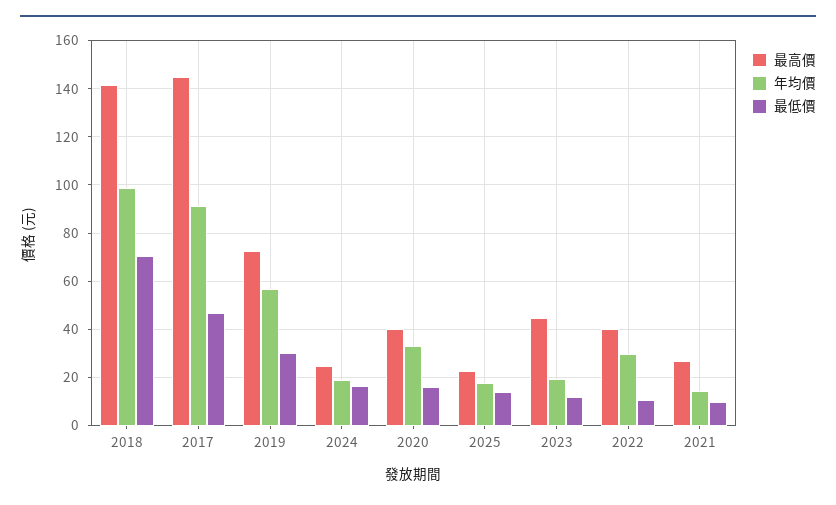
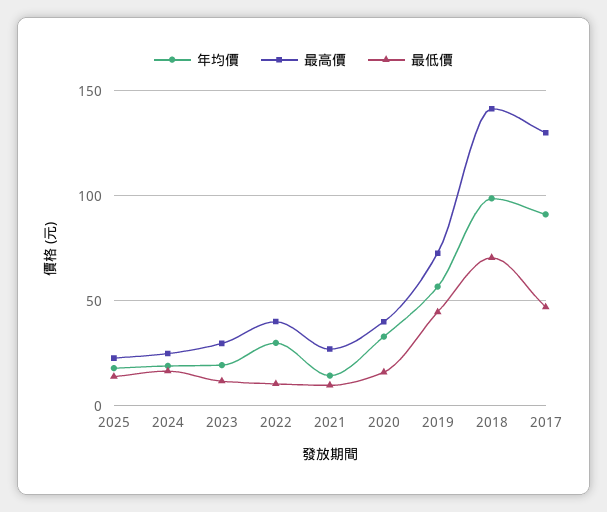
  {
    "最高價": {
      "2018": 142.5,
-     "2017": 145,
+     "2017": 130,
      "2019": 72.5,
      "2024": 25,
      "2020": 40,
      "2025": 22.5,
-     "2023": 45,
+     "2023": 30,
      "2022": 40,
      "2021": 27.5
    },
    "年均價": {
      "2018": 97.5,
      "2017": 90,
      "2019": 57.5,
      "2024": 20,
      "2020": 32.5,
      "2025": 17.5,
      "2023": 20,
      "2022": 30,
      "2021": 15
    },
    "最低價": {
      "2018": 70,
      "2017": 47.5,
-     "2019": 30,
+     "2019": 45,
      "2024": 17.5,
      "2020": 15,
      "2025": 15,
      "2023": 12.5,
      "2022": 10,
      "2021": 10
    }
  }

